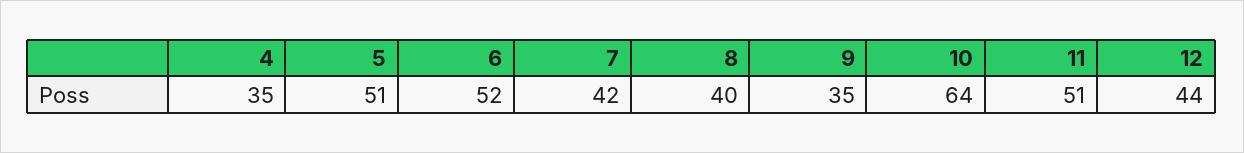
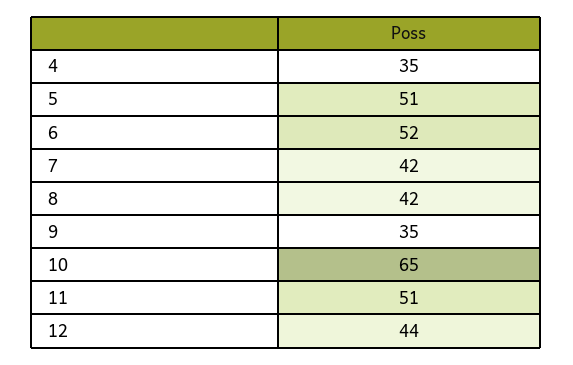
  {
    "4": 35,
    "5": 51,
    "6": 52,
    "7": 42,
-   "8": 40,
+   "8": 42,
    "9": 35,
-   "10": 64,
+   "10": 65,
    "11": 51,
    "12": 44
  }

